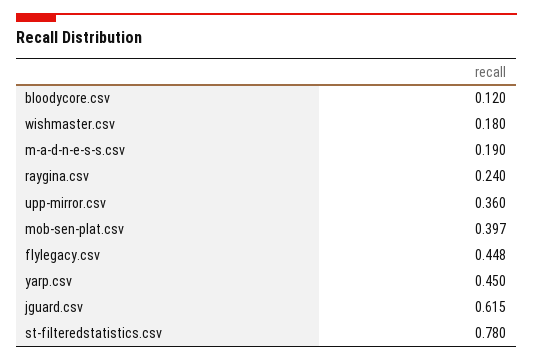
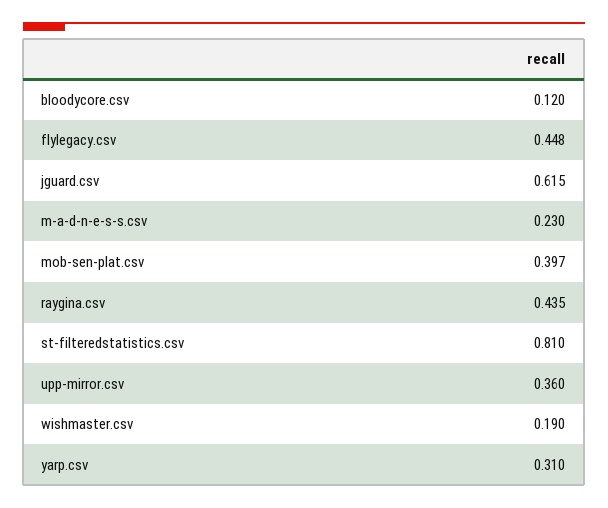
  {
    "bloodycore.csv": 0.12,
-   "wishmaster.csv": 0.18,
+   "wishmaster.csv": 0.19,
-   "m-a-d-n-e-s-s.csv": 0.19,
+   "m-a-d-n-e-s-s.csv": 0.23,
-   "raygina.csv": 0.24,
+   "raygina.csv": 0.435,
    "upp-mirror.csv": 0.36,
    "mob-sen-plat.csv": 0.397,
    "flylegacy.csv": 0.448,
-   "yarp.csv": 0.45,
+   "yarp.csv": 0.31,
    "jguard.csv": 0.615,
-   "st-filteredstatistics.csv": 0.78
+   "st-filteredstatistics.csv": 0.81
  }

